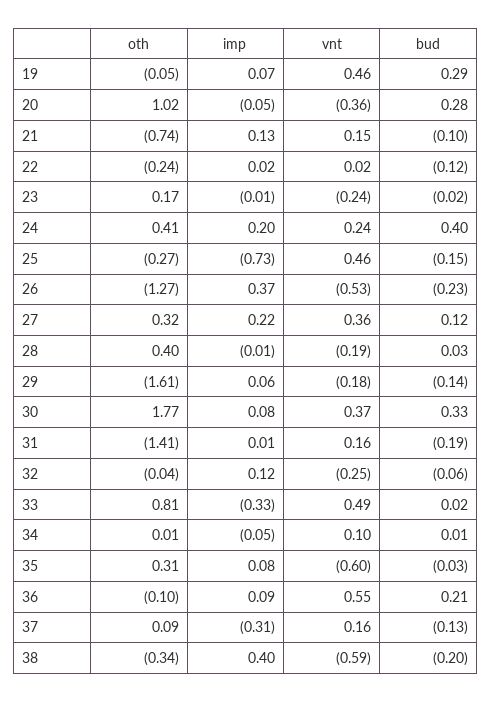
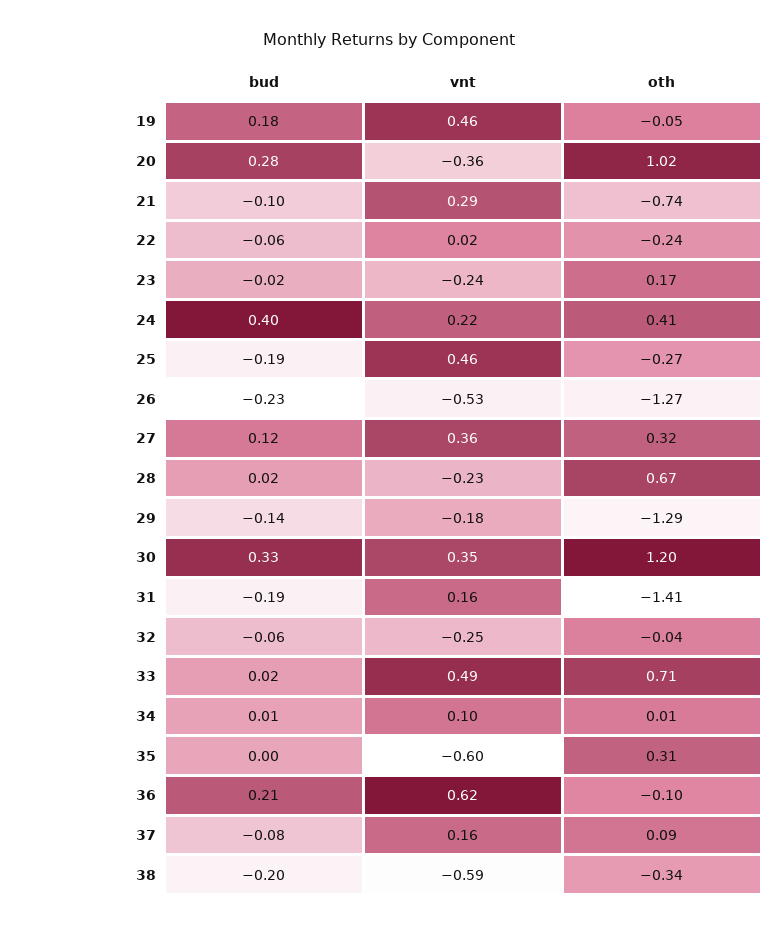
  {
    "oth": {
      "19": -0.05,
      "20": 1.02,
      "21": -0.74,
      "22": -0.24,
      "23": 0.17,
      "24": 0.41,
      "25": -0.27,
      "26": -1.27,
      "27": 0.32,
-     "28": 0.4,
+     "28": 0.67,
-     "29": -1.61,
+     "29": -1.29,
-     "30": 1.77,
+     "30": 1.2,
      "31": -1.41,
      "32": -0.04,
-     "33": 0.81,
+     "33": 0.71,
      "34": 0.01,
      "35": 0.31,
      "36": -0.1,
      "37": 0.09,
      "38": -0.34
    },
-   "imp": {
-     "19": 0.07,
-     "20": -0.05,
-     "21": 0.13,
-     "22": 0.02,
-     "23": -0.01,
-     "24": 0.2,
-     "25": -0.73,
-     "26": 0.37,
-     "27": 0.22,
-     "28": -0.01,
-     "29": 0.06,
-     "30": 0.08,
-     "31": 0.01,
-     "32": 0.12,
-     "33": -0.33,
-     "34": -0.05,
-     "35": 0.08,
-     "36": 0.09,
-     "37": -0.31,
-     "38": 0.4
-   },
    "vnt": {
      "19": 0.46,
      "20": -0.36,
-     "21": 0.15,
+     "21": 0.29,
      "22": 0.02,
      "23": -0.24,
-     "24": 0.24,
+     "24": 0.22,
      "25": 0.46,
      "26": -0.53,
      "27": 0.36,
-     "28": -0.19,
+     "28": -0.23,
      "29": -0.18,
-     "30": 0.37,
+     "30": 0.35,
      "31": 0.16,
      "32": -0.25,
      "33": 0.49,
      "34": 0.1,
      "35": -0.6,
-     "36": 0.55,
+     "36": 0.62,
      "37": 0.16,
      "38": -0.59
    },
    "bud": {
-     "19": 0.29,
+     "19": 0.18,
      "20": 0.28,
      "21": -0.1,
-     "22": -0.12,
+     "22": -0.06,
      "23": -0.02,
      "24": 0.4,
-     "25": -0.15,
+     "25": -0.19,
      "26": -0.23,
      "27": 0.12,
-     "28": 0.03,
+     "28": 0.02,
      "29": -0.14,
      "30": 0.33,
      "31": -0.19,
      "32": -0.06,
      "33": 0.02,
      "34": 0.01,
-     "35": -0.03,
+     "35": 0,
      "36": 0.21,
-     "37": -0.13,
+     "37": -0.08,
      "38": -0.2
    }
  }

